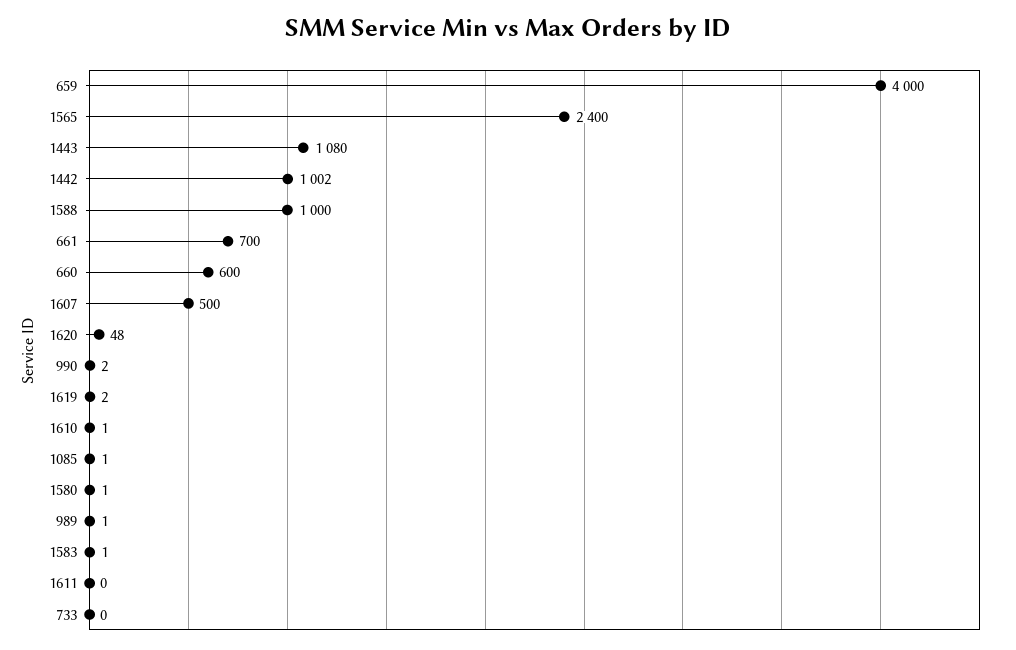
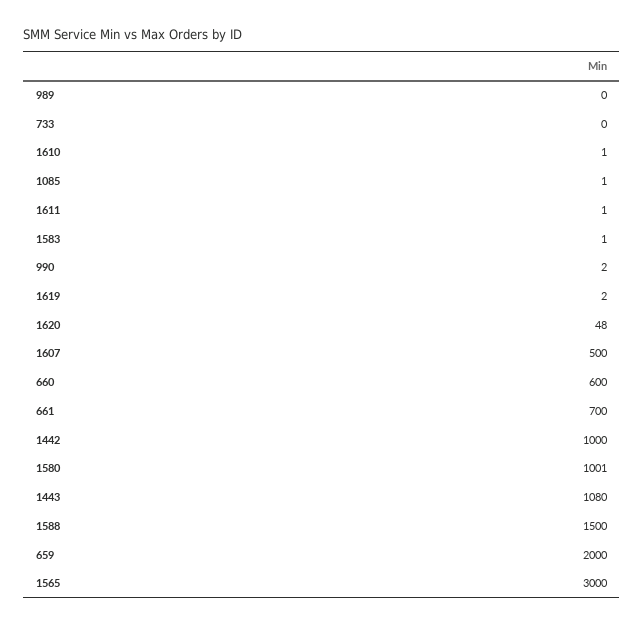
  {
-   "659": 4000,
+   "659": 2000,
-   "1565": 2400,
+   "1565": 3000,
    "1443": 1080,
-   "1442": 1002,
+   "1442": 1000,
-   "1588": 1000,
+   "1588": 1500,
    "661": 700,
    "660": 600,
    "1607": 500,
    "1620": 48,
    "990": 2,
    "1619": 2,
    "1610": 1,
    "1085": 1,
-   "1580": 1,
+   "1580": 1001,
-   "989": 1,
+   "989": 0,
    "1583": 1,
-   "1611": 0,
+   "1611": 1,
    "733": 0
  }

